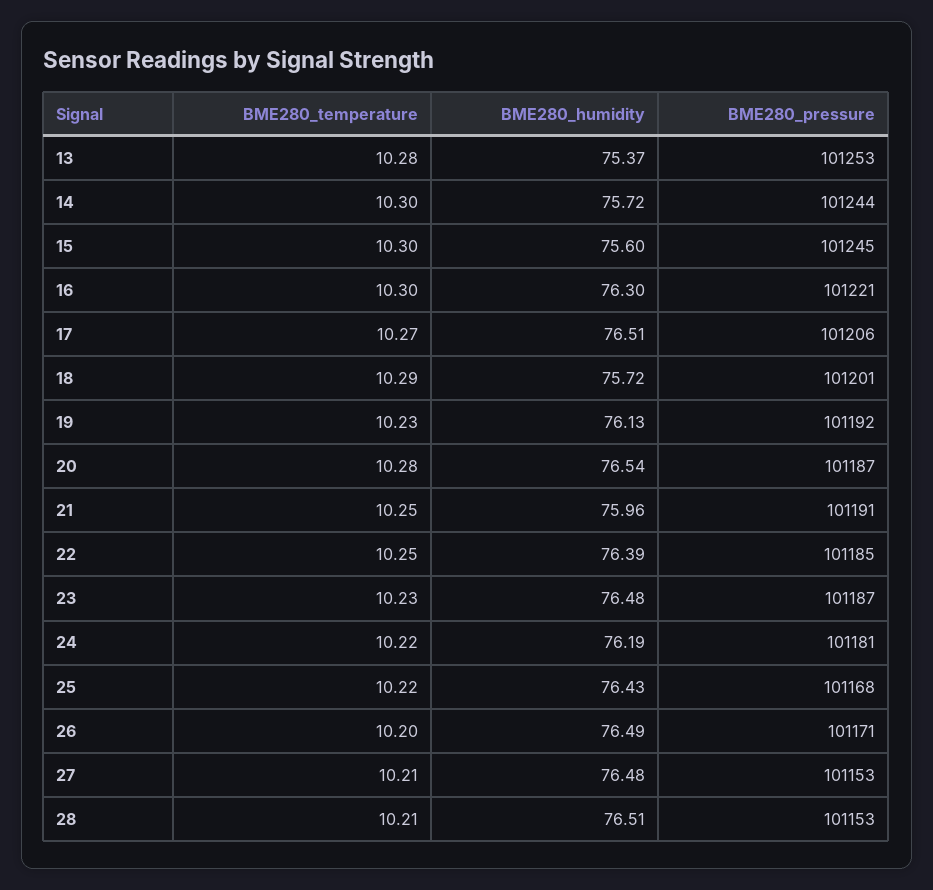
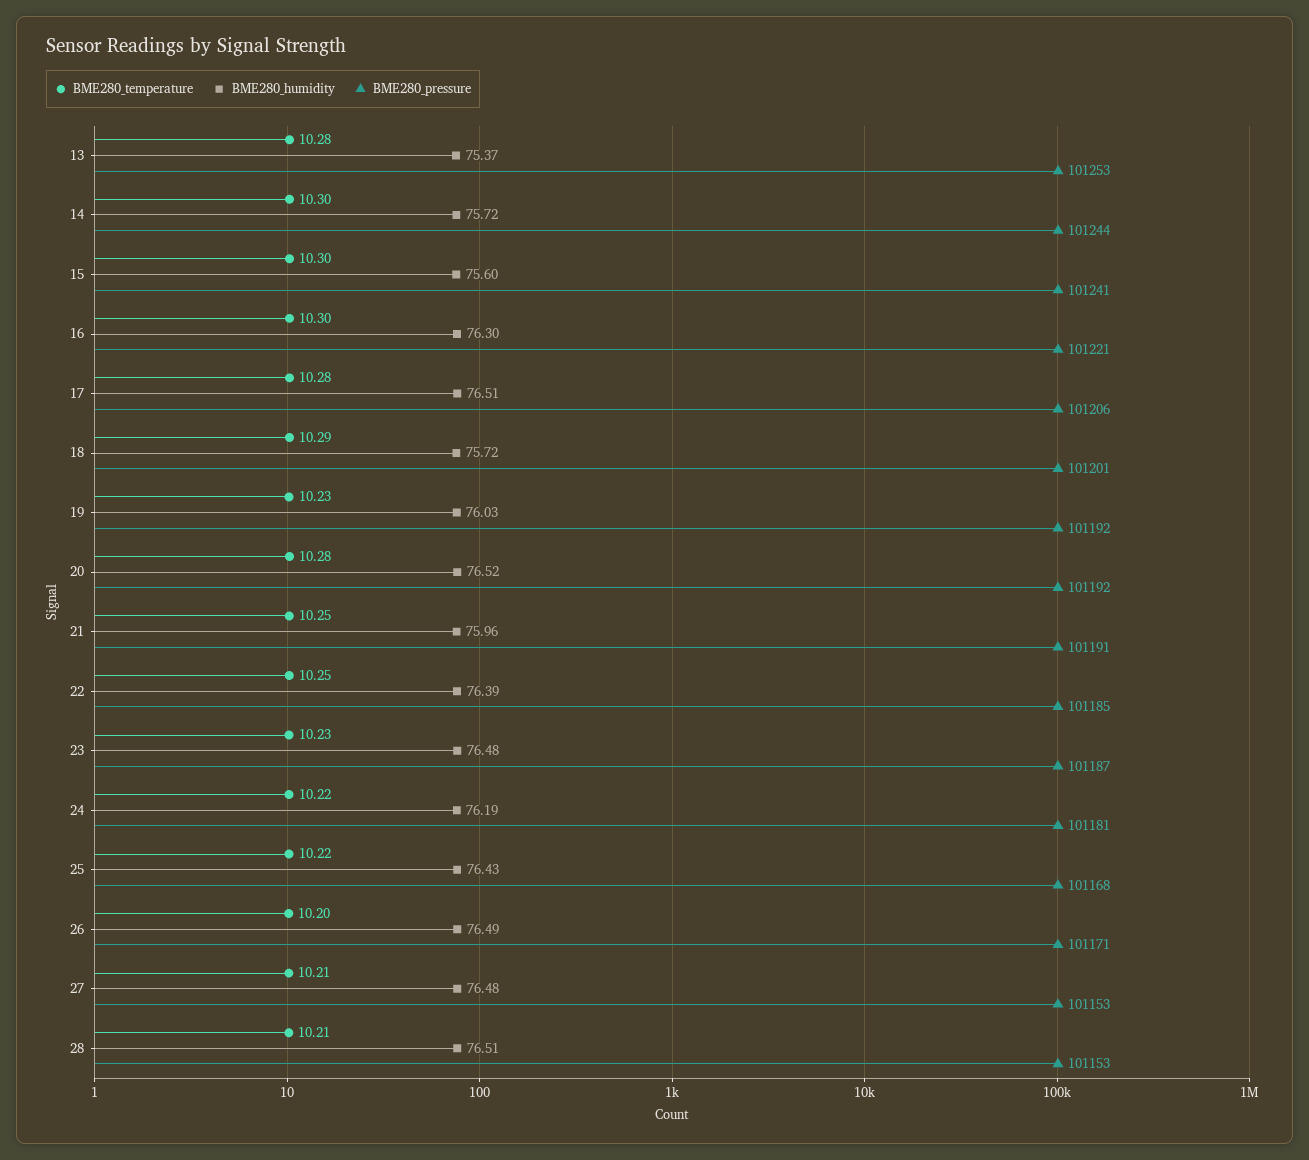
  {
    "BME280_temperature": {
      "13": 10.28,
      "14": 10.3,
      "15": 10.3,
      "16": 10.3,
-     "17": 10.27,
+     "17": 10.28,
      "18": 10.29,
      "19": 10.23,
      "20": 10.28,
      "21": 10.25,
      "22": 10.25,
      "23": 10.23,
      "24": 10.22,
      "25": 10.22,
      "26": 10.2,
      "27": 10.21,
      "28": 10.21
    },
    "BME280_humidity": {
      "13": 75.37,
      "14": 75.72,
      "15": 75.6,
      "16": 76.3,
      "17": 76.51,
      "18": 75.72,
-     "19": 76.13,
+     "19": 76.03,
-     "20": 76.54,
+     "20": 76.52,
      "21": 75.96,
      "22": 76.39,
      "23": 76.48,
      "24": 76.19,
      "25": 76.43,
      "26": 76.49,
      "27": 76.48,
      "28": 76.51
    },
    "BME280_pressure": {
      "13": 101253,
      "14": 101244,
-     "15": 101245,
+     "15": 101241,
      "16": 101221,
      "17": 101206,
      "18": 101201,
      "19": 101192,
-     "20": 101187,
+     "20": 101192,
      "21": 101191,
      "22": 101185,
      "23": 101187,
      "24": 101181,
      "25": 101168,
      "26": 101171,
      "27": 101153,
      "28": 101153
    }
  }

